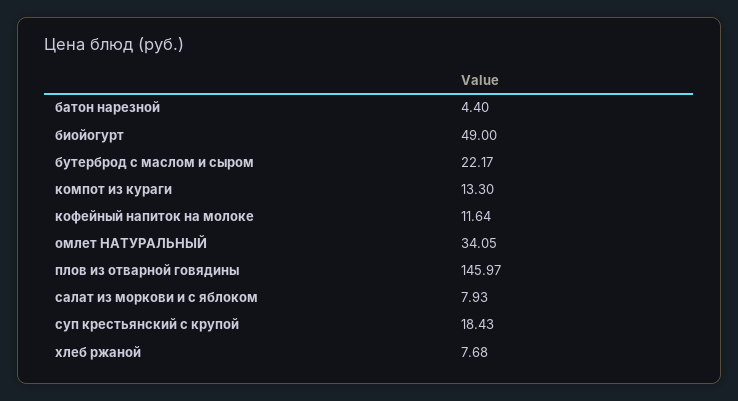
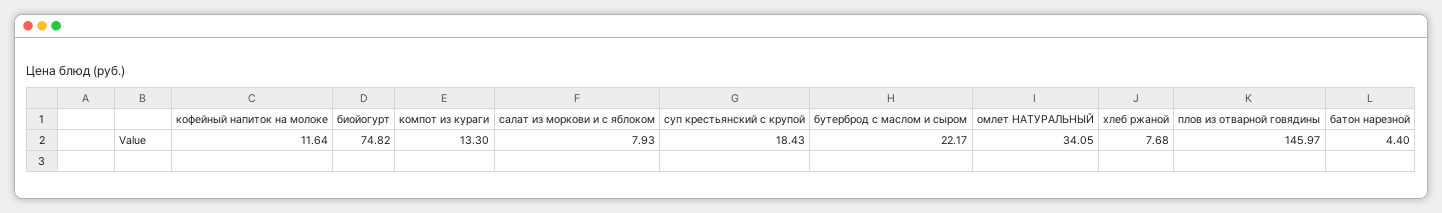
  {
    "батон нарезной": 4.4,
-   "биойогурт": 49,
+   "биойогурт": 74.82,
    "бутерброд с маслом и сыром": 22.17,
    "компот из кураги": 13.3,
    "кофейный напиток на молоке": 11.64,
    "омлет НАТУРАЛЬНЫЙ": 34.05,
    "плов из отварной говядины": 145.97,
    "салат из моркови и с яблоком": 7.93,
    "суп крестьянский с крупой": 18.43,
    "хлеб ржаной": 7.68
  }

